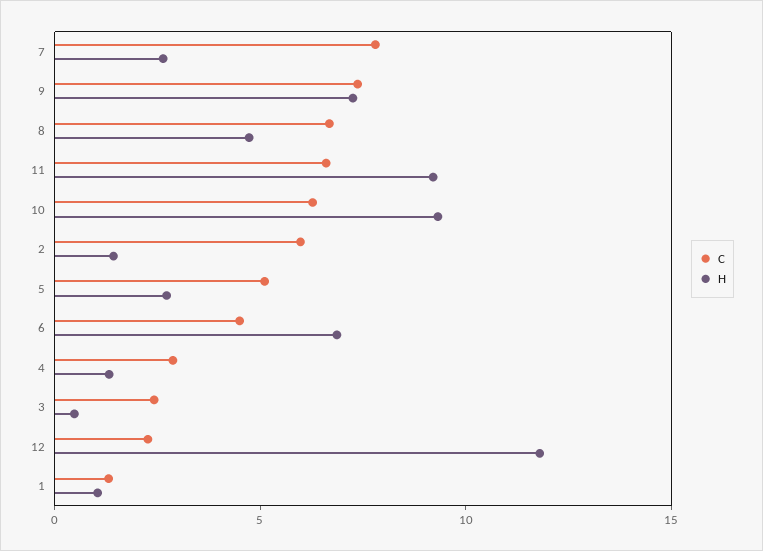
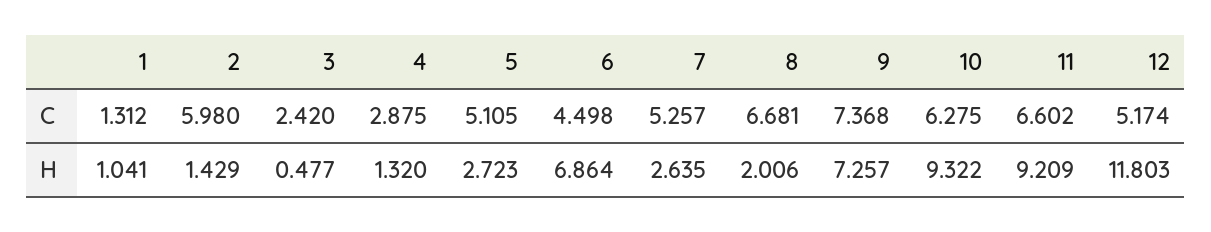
  {
    "C": {
-     "7": 8,
+     "7": 5.257,
      "9": 7.368,
      "8": 6.681,
      "11": 6.602,
      "10": 6.275,
      "2": 5.98,
      "5": 5.105,
      "6": 4.498,
      "4": 2.875,
      "3": 2.42,
-     "12": 2,
+     "12": 5.174,
      "1": 1.312
    },
    "H": {
      "7": 2.635,
      "9": 7.257,
-     "8": 5,
+     "8": 2.006,
      "11": 9.209,
      "10": 9.322,
      "2": 1.429,
      "5": 2.723,
      "6": 6.864,
      "4": 1.32,
      "3": 0.477,
      "12": 11.803,
      "1": 1.041
    }
  }

